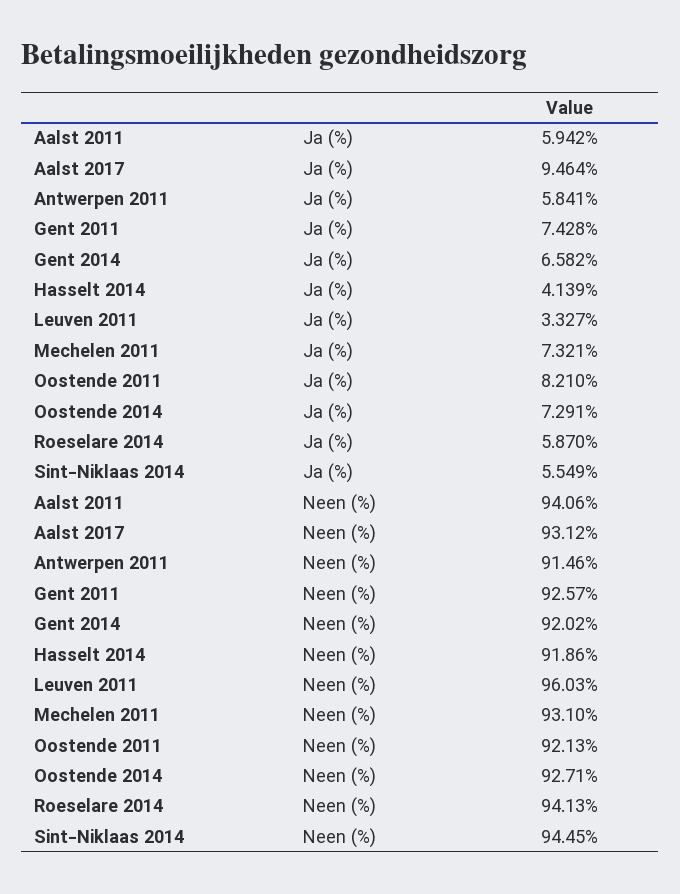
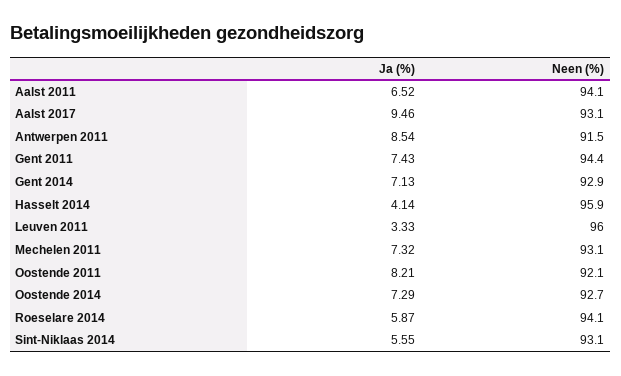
  {
    "Aalst 2011": {
-     "Ja (%)": 5.942,
+     "Ja (%)": 6.52,
      "Neen (%)": 94.06
    },
    "Aalst 2017": {
      "Ja (%)": 9.464,
      "Neen (%)": 93.12
    },
    "Antwerpen 2011": {
-     "Ja (%)": 5.841,
+     "Ja (%)": 8.54,
      "Neen (%)": 91.46
    },
    "Gent 2011": {
      "Ja (%)": 7.428,
-     "Neen (%)": 92.57
+     "Neen (%)": 94.4
    },
    "Gent 2014": {
-     "Ja (%)": 6.582,
+     "Ja (%)": 7.13,
-     "Neen (%)": 92.02
+     "Neen (%)": 92.9
    },
    "Hasselt 2014": {
      "Ja (%)": 4.139,
-     "Neen (%)": 91.86
+     "Neen (%)": 95.9
    },
    "Leuven 2011": {
      "Ja (%)": 3.327,
      "Neen (%)": 96.03
    },
    "Mechelen 2011": {
      "Ja (%)": 7.321,
      "Neen (%)": 93.1
    },
    "Oostende 2011": {
      "Ja (%)": 8.21,
      "Neen (%)": 92.13
    },
    "Oostende 2014": {
      "Ja (%)": 7.291,
      "Neen (%)": 92.71
    },
    "Roeselare 2014": {
      "Ja (%)": 5.87,
      "Neen (%)": 94.13
    },
    "Sint-Niklaas 2014": {
      "Ja (%)": 5.549,
-     "Neen (%)": 94.45
+     "Neen (%)": 93.1
    }
  }

